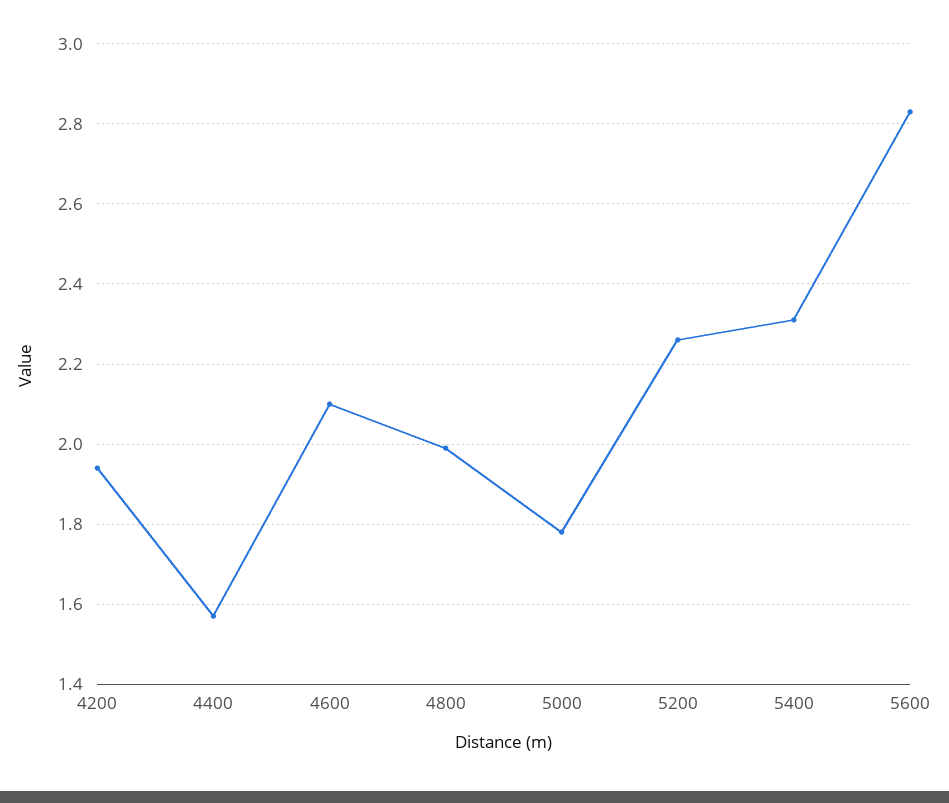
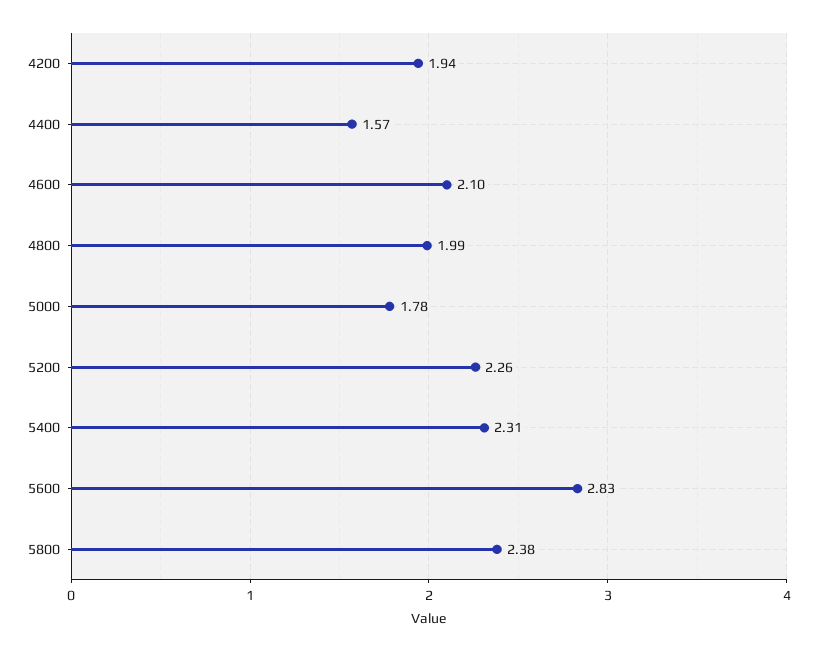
  {
    "4200": 1.94,
    "4400": 1.57,
    "4600": 2.1,
    "4800": 1.99,
    "5000": 1.78,
    "5200": 2.26,
    "5400": 2.31,
-   "5600": 2.83
+   "5600": 2.83,
+   "5800": 2.38
  }

